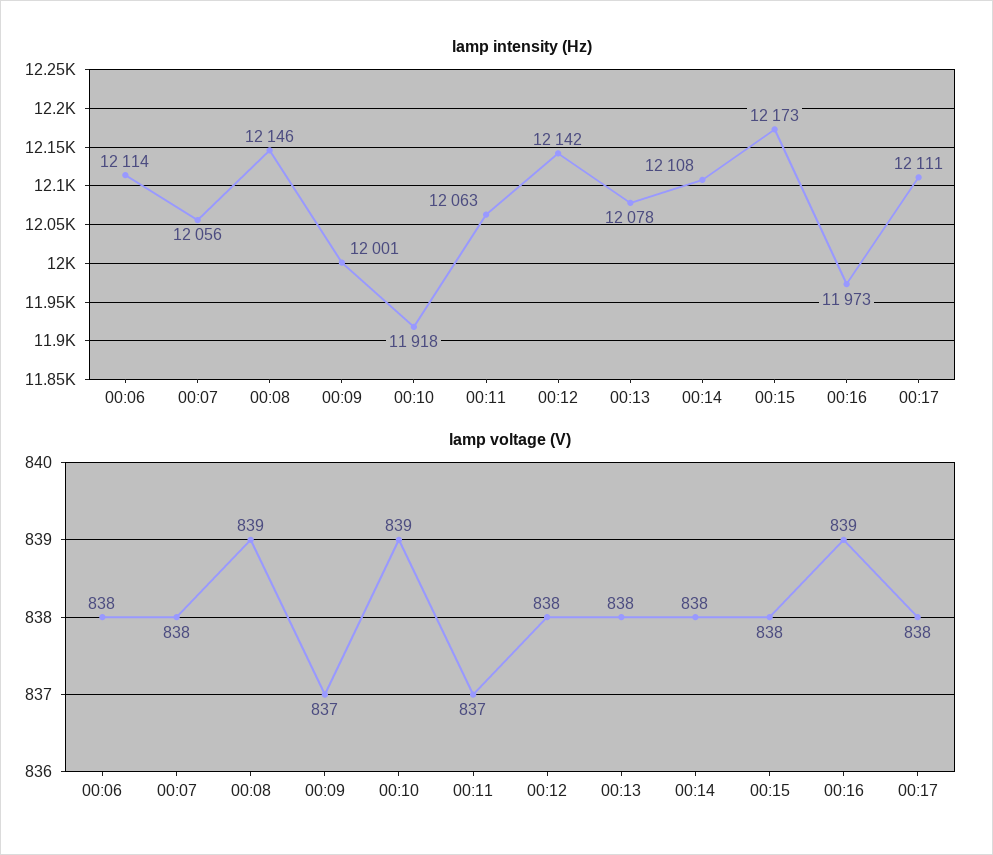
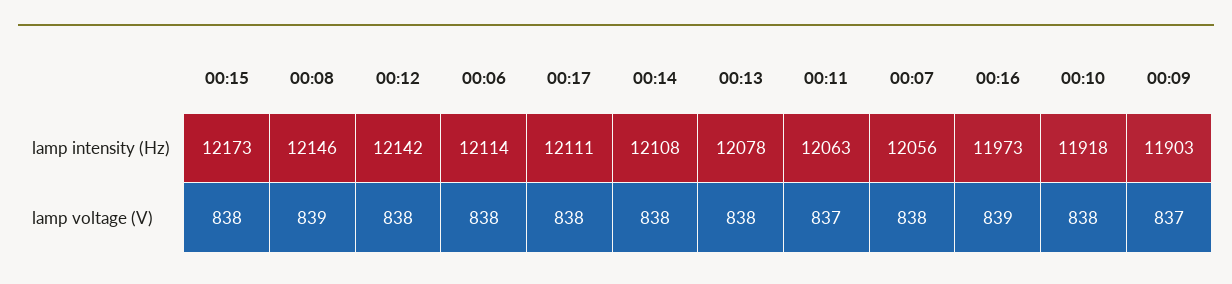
  {
    "lamp intensity (Hz)": {
      "00:06": 12114,
      "00:07": 12056,
      "00:08": 12146,
-     "00:09": 12001,
+     "00:09": 11903,
      "00:10": 11918,
      "00:11": 12063,
      "00:12": 12142,
      "00:13": 12078,
      "00:14": 12108,
      "00:15": 12173,
      "00:16": 11973,
      "00:17": 12111
    },
    "lamp voltage (V)": {
      "00:06": 838,
      "00:07": 838,
      "00:08": 839,
      "00:09": 837,
-     "00:10": 839,
+     "00:10": 838,
      "00:11": 837,
      "00:12": 838,
      "00:13": 838,
      "00:14": 838,
      "00:15": 838,
      "00:16": 839,
      "00:17": 838
    }
  }

